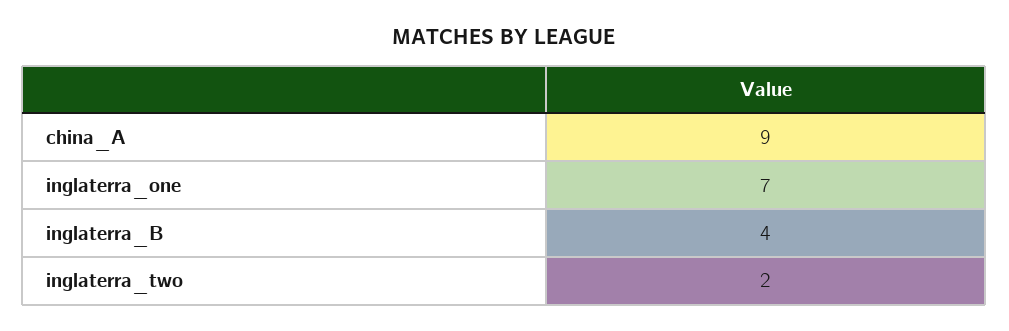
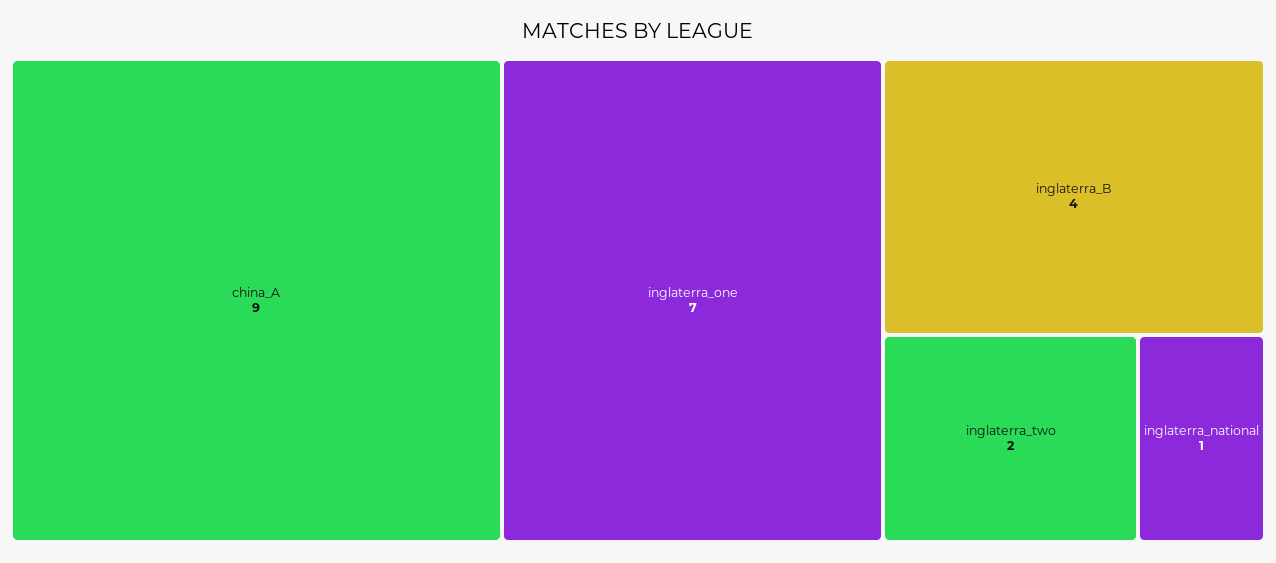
  {
    "china_A": 9,
    "inglaterra_one": 7,
    "inglaterra_B": 4,
-   "inglaterra_two": 2
+   "inglaterra_two": 2,
+   "inglaterra_national": 1
  }

